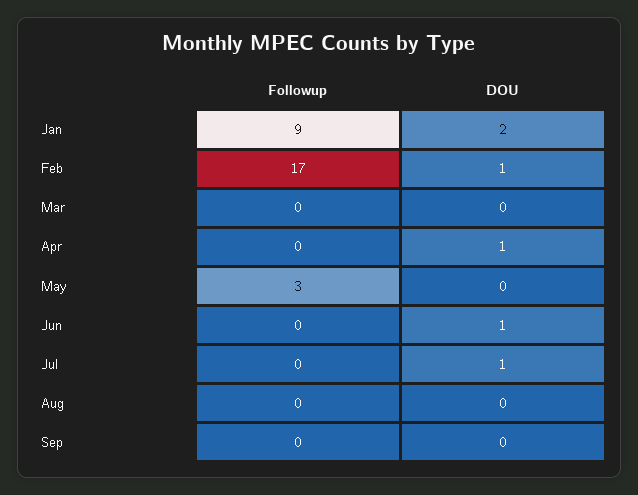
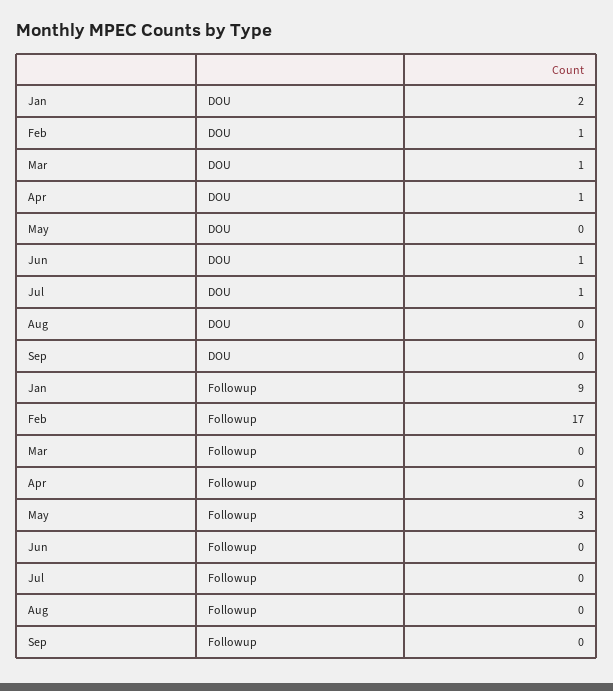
  {
    "Followup": {
      "Jan": 9,
      "Feb": 17,
      "Mar": 0,
      "Apr": 0,
      "May": 3,
      "Jun": 0,
      "Jul": 0,
      "Aug": 0,
      "Sep": 0
    },
    "DOU": {
      "Jan": 2,
      "Feb": 1,
-     "Mar": 0,
+     "Mar": 1,
      "Apr": 1,
      "May": 0,
      "Jun": 1,
      "Jul": 1,
      "Aug": 0,
      "Sep": 0
    }
  }

